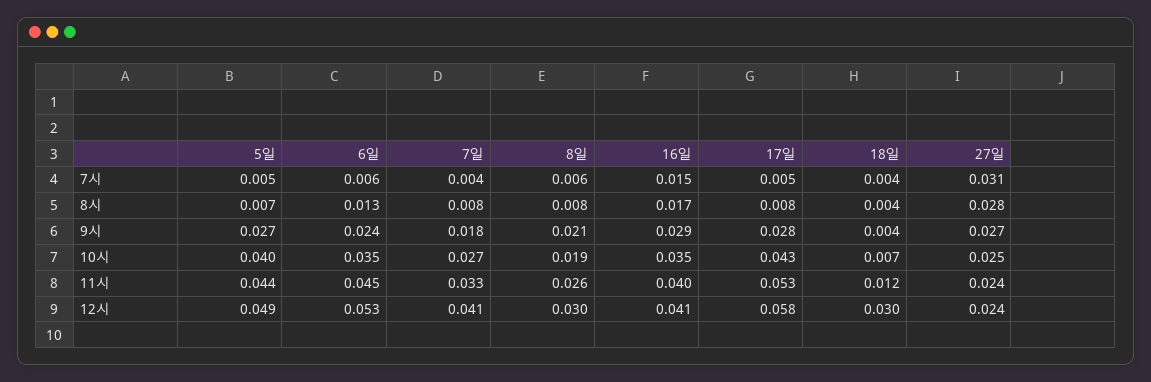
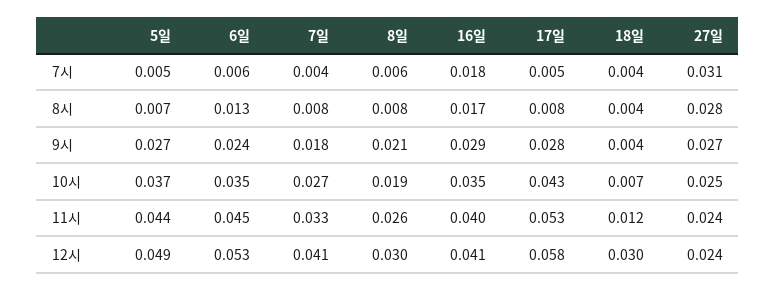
  {
    "5일": {
      "7시": 0.005,
      "8시": 0.007,
      "9시": 0.027,
-     "10시": 0.04,
+     "10시": 0.037,
      "11시": 0.044,
      "12시": 0.049
    },
    "6일": {
      "7시": 0.006,
      "8시": 0.013,
      "9시": 0.024,
      "10시": 0.035,
      "11시": 0.045,
      "12시": 0.053
    },
    "7일": {
      "7시": 0.004,
      "8시": 0.008,
      "9시": 0.018,
      "10시": 0.027,
      "11시": 0.033,
      "12시": 0.041
    },
    "8일": {
      "7시": 0.006,
      "8시": 0.008,
      "9시": 0.021,
      "10시": 0.019,
      "11시": 0.026,
      "12시": 0.03
    },
    "16일": {
-     "7시": 0.015,
+     "7시": 0.018,
      "8시": 0.017,
      "9시": 0.029,
      "10시": 0.035,
      "11시": 0.04,
      "12시": 0.041
    },
    "17일": {
      "7시": 0.005,
      "8시": 0.008,
      "9시": 0.028,
      "10시": 0.043,
      "11시": 0.053,
      "12시": 0.058
    },
    "18일": {
      "7시": 0.004,
      "8시": 0.004,
      "9시": 0.004,
      "10시": 0.007,
      "11시": 0.012,
      "12시": 0.03
    },
    "27일": {
      "7시": 0.031,
      "8시": 0.028,
      "9시": 0.027,
      "10시": 0.025,
      "11시": 0.024,
      "12시": 0.024
    }
  }

